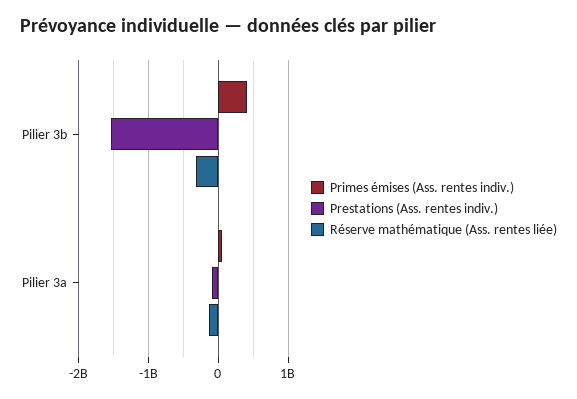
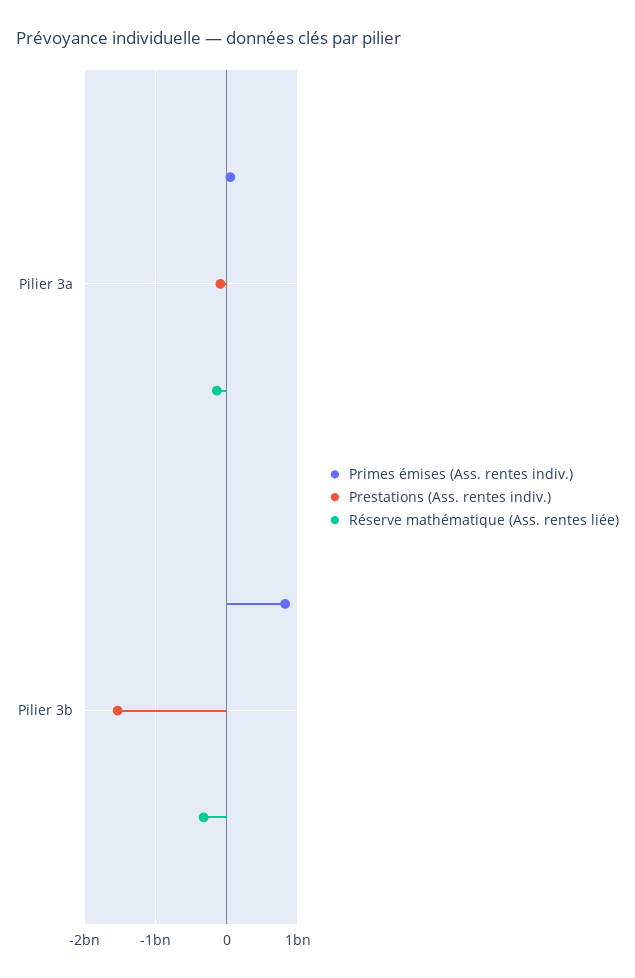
  {
    "Primes émises (Ass. rentes indiv.)": {
-     "Pilier 3b": 400000000,
+     "Pilier 3b": 800000000,
      "Pilier 3a": 100000000
    },
    "Prestations (Ass. rentes indiv.)": {
      "Pilier 3b": -1500000000,
      "Pilier 3a": -100000000
    },
    "Réserve mathématique (Ass. rentes liée)": {
      "Pilier 3b": -300000000,
      "Pilier 3a": -100000000
    }
  }

